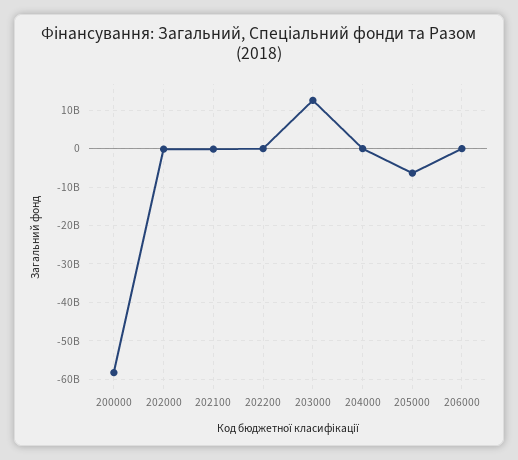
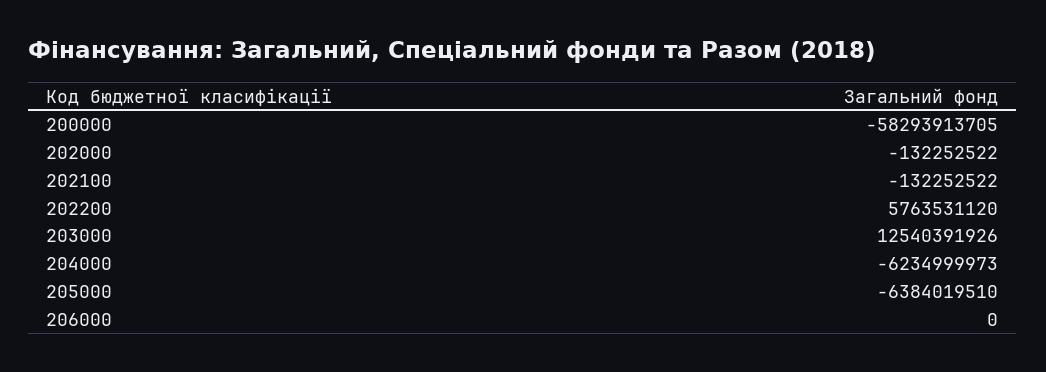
  {
    "200000": -58293913705,
    "202000": -132252522,
    "202100": -132252522,
-   "202200": 0,
+   "202200": 5763531120,
    "203000": 12540391926,
-   "204000": 0,
+   "204000": -6234999973,
    "205000": -6384019510,
    "206000": 0
  }

